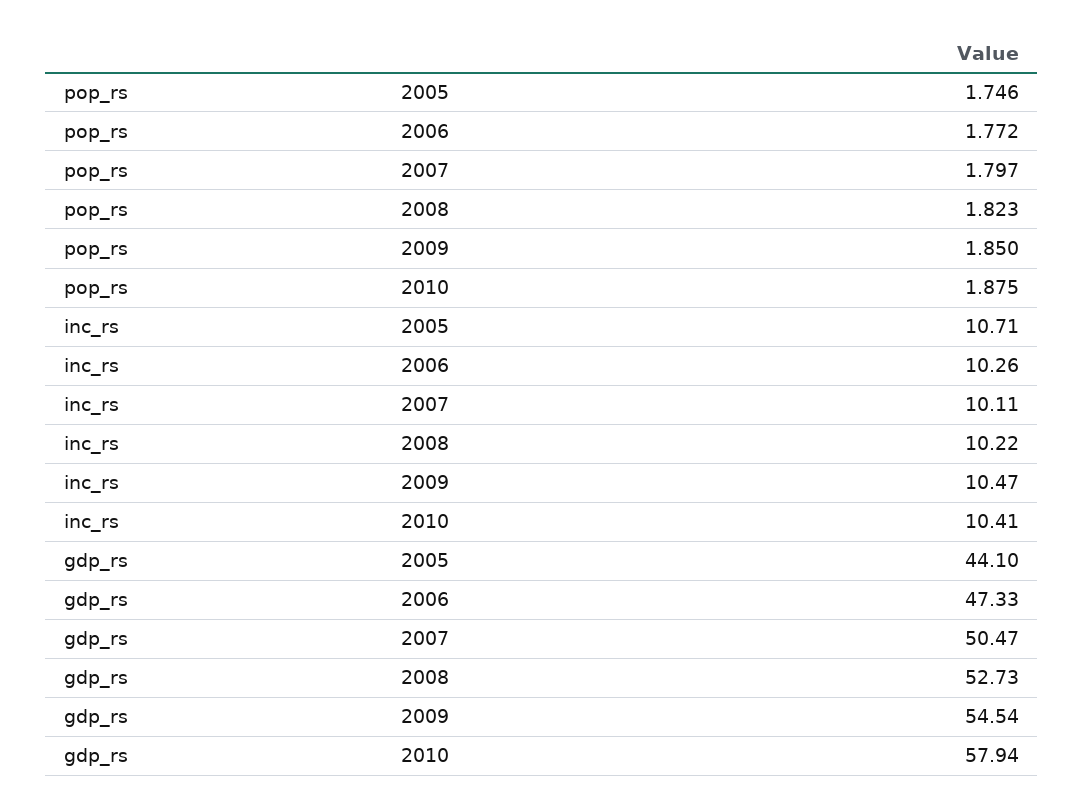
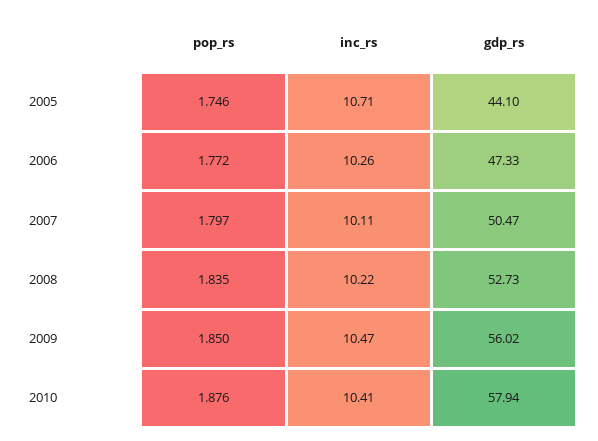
  {
    "pop_rs": {
      "2005": 1.746,
      "2006": 1.772,
      "2007": 1.797,
-     "2008": 1.823,
+     "2008": 1.835,
      "2009": 1.85,
-     "2010": 1.875
+     "2010": 1.876
    },
    "inc_rs": {
      "2005": 10.71,
      "2006": 10.26,
      "2007": 10.11,
      "2008": 10.22,
      "2009": 10.47,
      "2010": 10.41
    },
    "gdp_rs": {
      "2005": 44.1,
      "2006": 47.33,
      "2007": 50.47,
      "2008": 52.73,
-     "2009": 54.54,
+     "2009": 56.02,
      "2010": 57.94
    }
  }

